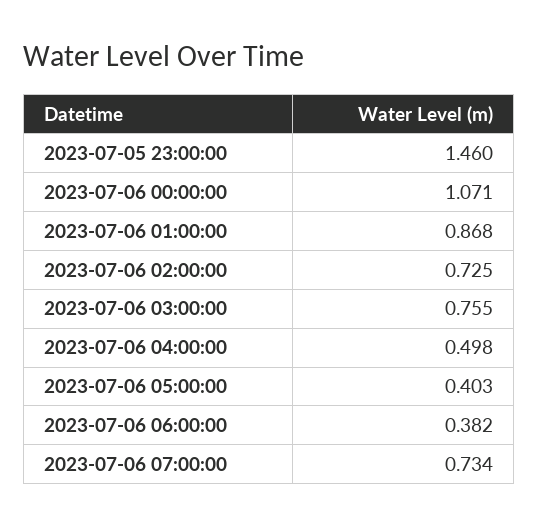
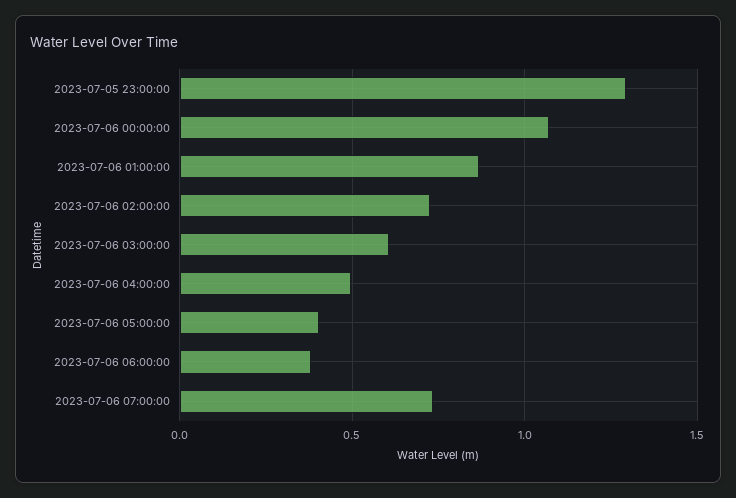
  {
-   "2023-07-05 23:00:00": 1.46,
+   "2023-07-05 23:00:00": 1.3,
    "2023-07-06 00:00:00": 1.071,
    "2023-07-06 01:00:00": 0.868,
    "2023-07-06 02:00:00": 0.725,
-   "2023-07-06 03:00:00": 0.755,
+   "2023-07-06 03:00:00": 0.6,
    "2023-07-06 04:00:00": 0.498,
    "2023-07-06 05:00:00": 0.403,
    "2023-07-06 06:00:00": 0.382,
    "2023-07-06 07:00:00": 0.734
  }

